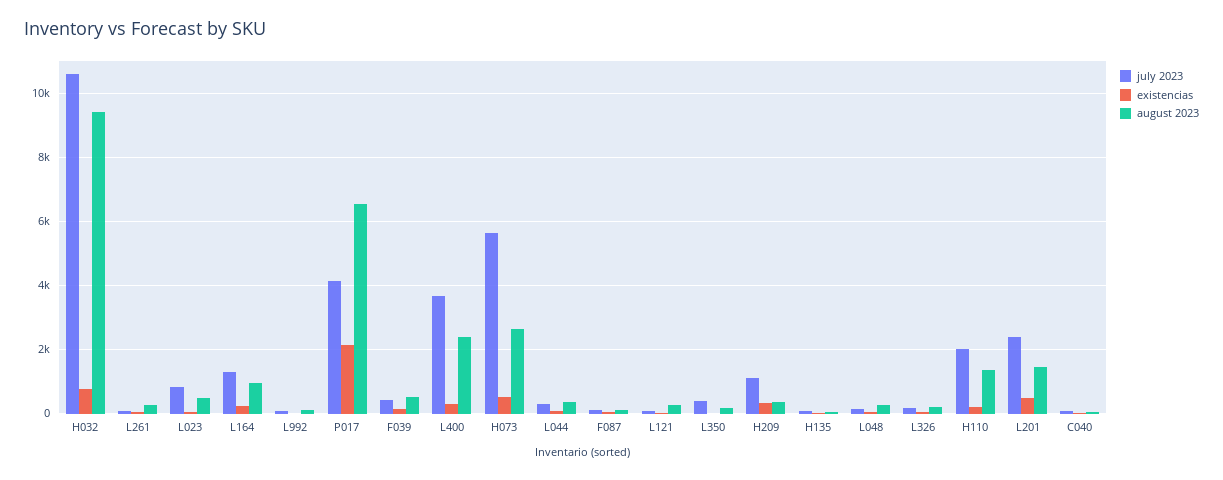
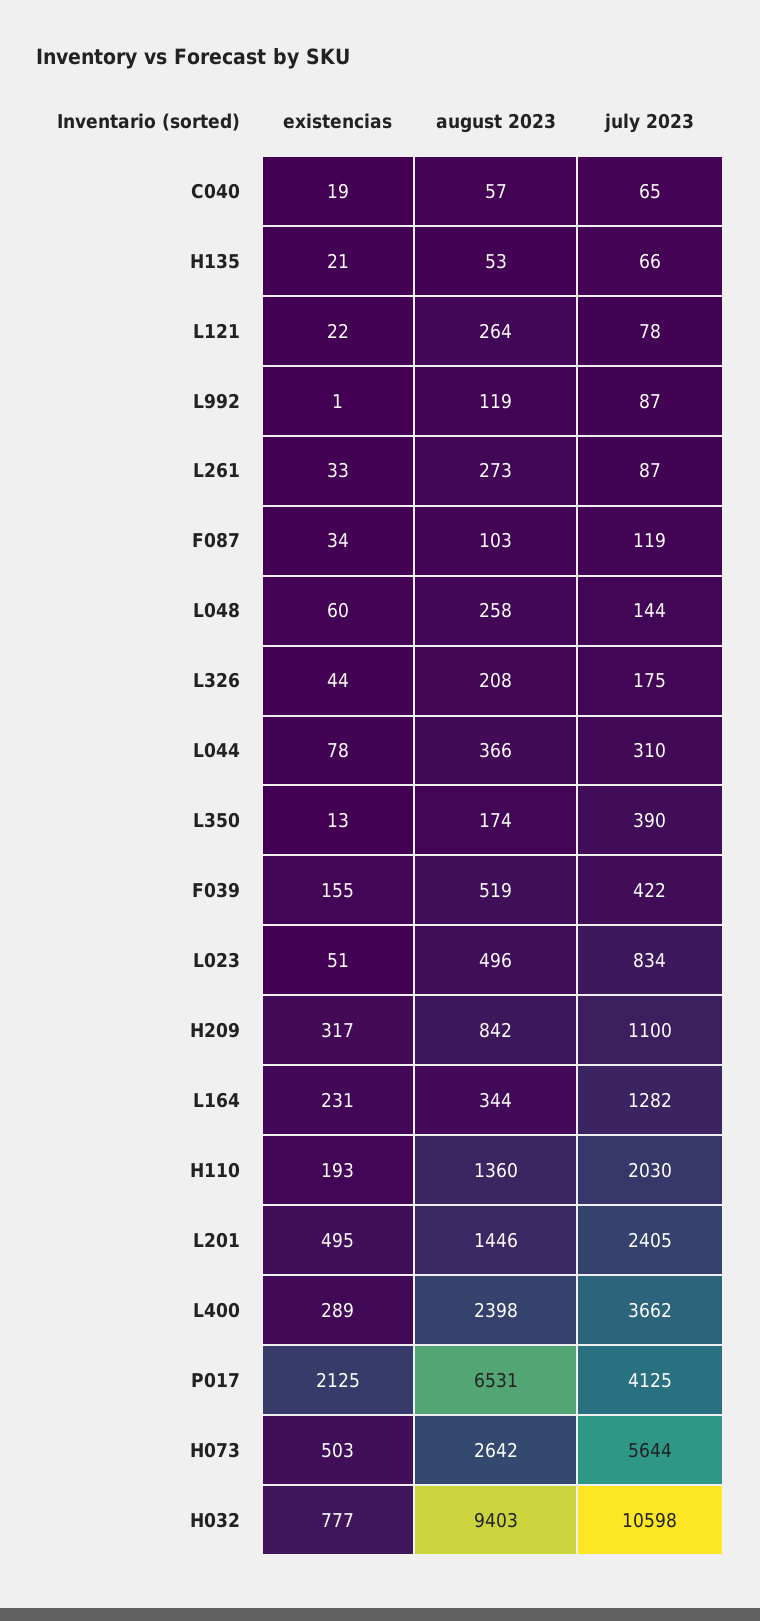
  {
    "july 2023": {
      "H032": 10598,
      "L261": 87,
      "L023": 834,
      "L164": 1282,
      "L992": 87,
      "P017": 4125,
      "F039": 422,
      "L400": 3662,
      "H073": 5644,
      "L044": 310,
      "F087": 119,
      "L121": 78,
      "L350": 390,
      "H209": 1100,
      "H135": 66,
      "L048": 144,
      "L326": 175,
      "H110": 2030,
      "L201": 2405,
      "C040": 65
    },
    "existencias": {
      "H032": 777,
      "L261": 33,
      "L023": 51,
      "L164": 231,
      "L992": 1,
      "P017": 2125,
      "F039": 155,
      "L400": 289,
      "H073": 503,
      "L044": 78,
      "F087": 34,
      "L121": 22,
      "L350": 13,
      "H209": 317,
      "H135": 21,
      "L048": 60,
      "L326": 44,
      "H110": 193,
      "L201": 495,
      "C040": 19
    },
    "august 2023": {
      "H032": 9403,
      "L261": 273,
      "L023": 496,
-     "L164": 1000,
+     "L164": 344,
      "L992": 119,
      "P017": 6531,
      "F039": 519,
      "L400": 2398,
      "H073": 2642,
      "L044": 366,
      "F087": 103,
      "L121": 264,
      "L350": 174,
-     "H209": 400,
+     "H209": 842,
      "H135": 53,
      "L048": 258,
      "L326": 208,
      "H110": 1360,
      "L201": 1446,
      "C040": 57
    }
  }

